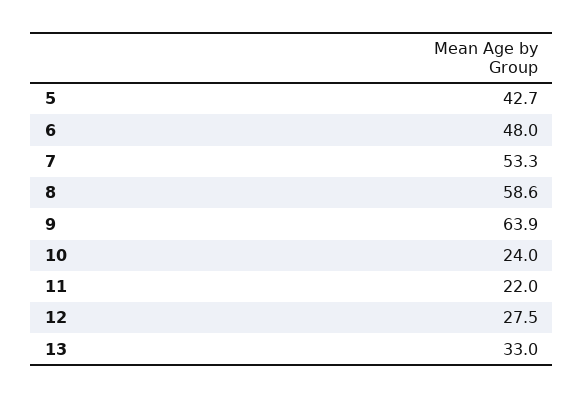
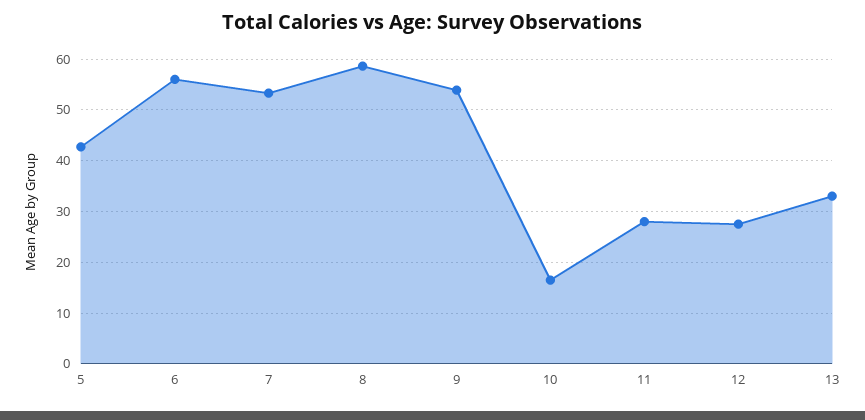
  {
    "5": 42.7,
-   "6": 48,
+   "6": 56,
    "7": 53.3,
    "8": 58.6,
-   "9": 63.9,
+   "9": 54,
-   "10": 24,
+   "10": 16,
-   "11": 22,
+   "11": 28,
    "12": 27.5,
    "13": 33
  }

